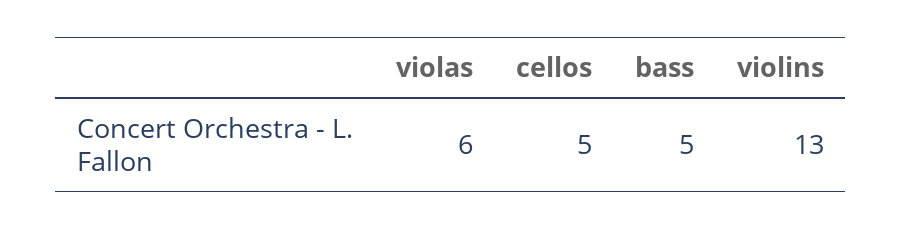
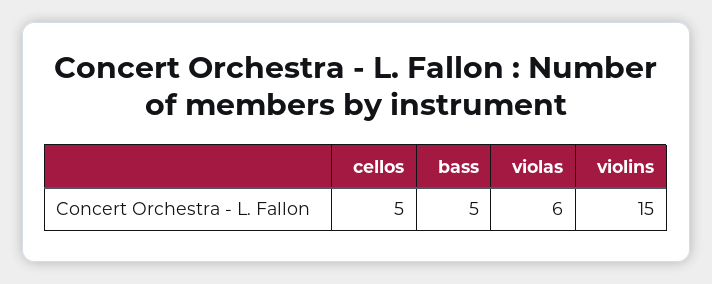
  {
    "violas": 6,
    "cellos": 5,
    "bass": 5,
-   "violins": 13
+   "violins": 15
  }

